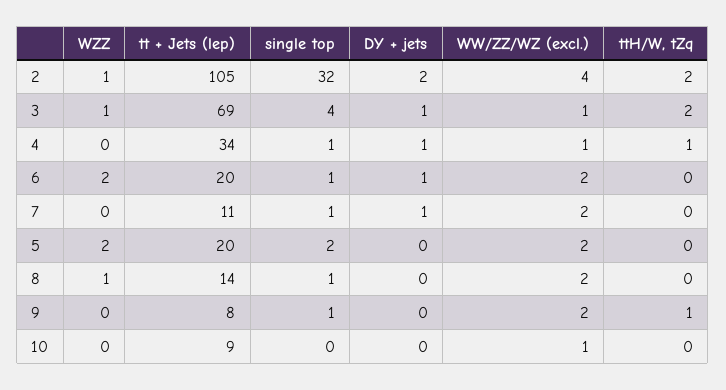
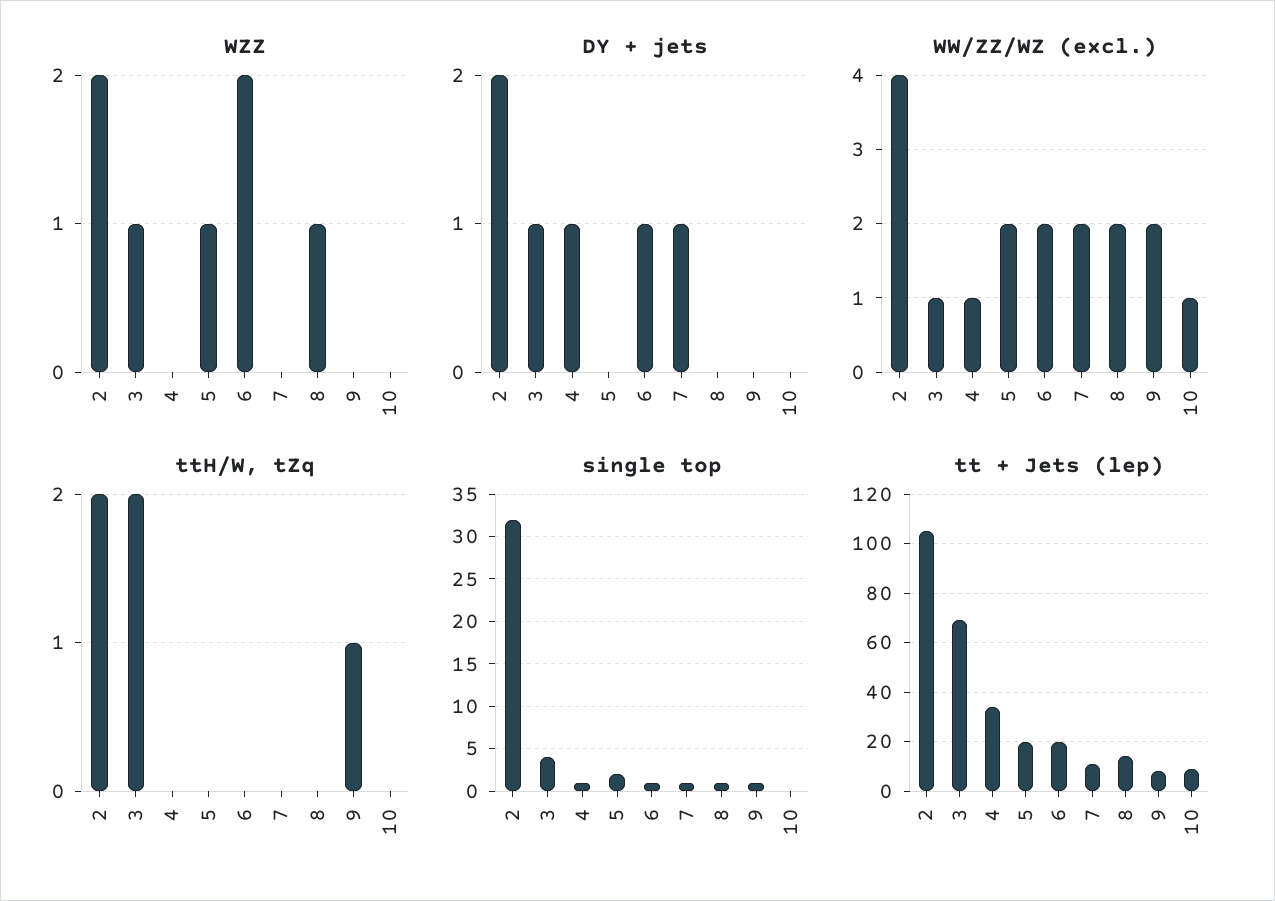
  {
    "WZZ": {
-     "2": 1,
+     "2": 2,
      "3": 1,
      "4": 0,
      "6": 2,
      "7": 0,
-     "5": 2,
+     "5": 1,
      "8": 1,
      "9": 0,
      "10": 0
    },
    "tt + Jets (lep)": {
      "2": 105,
      "3": 69,
      "4": 34,
      "6": 20,
      "7": 11,
      "5": 20,
      "8": 14,
      "9": 8,
      "10": 9
    },
    "single top": {
      "2": 32,
      "3": 4,
      "4": 1,
      "6": 1,
      "7": 1,
      "5": 2,
      "8": 1,
      "9": 1,
      "10": 0
    },
    "DY + jets": {
      "2": 2,
      "3": 1,
      "4": 1,
      "6": 1,
      "7": 1,
      "5": 0,
      "8": 0,
      "9": 0,
      "10": 0
    },
    "WW/ZZ/WZ (excl.)": {
      "2": 4,
      "3": 1,
      "4": 1,
      "6": 2,
      "7": 2,
      "5": 2,
      "8": 2,
      "9": 2,
      "10": 1
    },
    "ttH/W, tZq": {
      "2": 2,
      "3": 2,
-     "4": 1,
+     "4": 0,
      "6": 0,
      "7": 0,
      "5": 0,
      "8": 0,
      "9": 1,
      "10": 0
    }
  }

